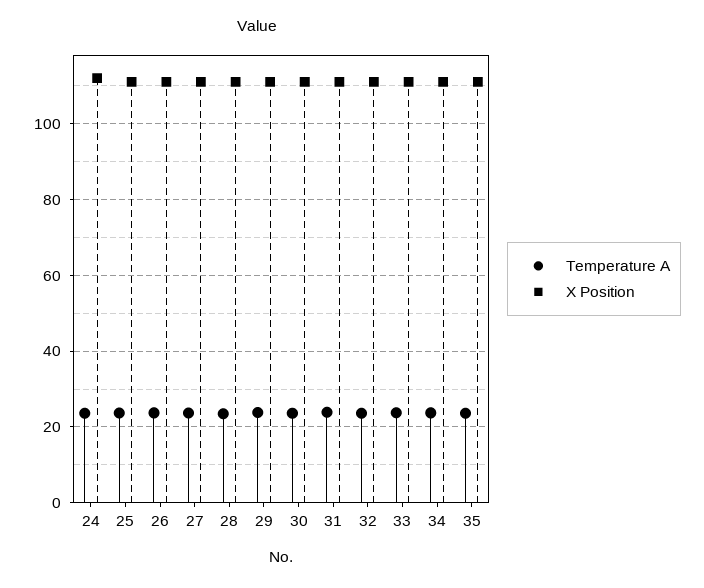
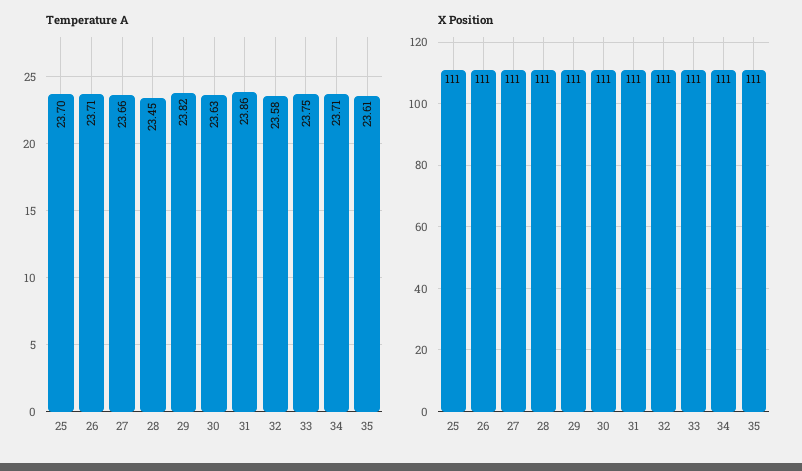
  {
    "Temperature A": {
-     "24": 24,
      "25": 23.7,
      "26": 23.71,
      "27": 23.66,
      "28": 23.45,
      "29": 23.82,
      "30": 23.63,
      "31": 23.86,
      "32": 23.58,
      "33": 23.75,
      "34": 23.71,
      "35": 23.61
    },
    "X Position": {
-     "24": 112,
      "25": 111,
      "26": 111,
      "27": 111,
      "28": 111,
      "29": 111,
      "30": 111,
      "31": 111,
      "32": 111,
      "33": 111,
      "34": 111,
      "35": 111
    }
  }

